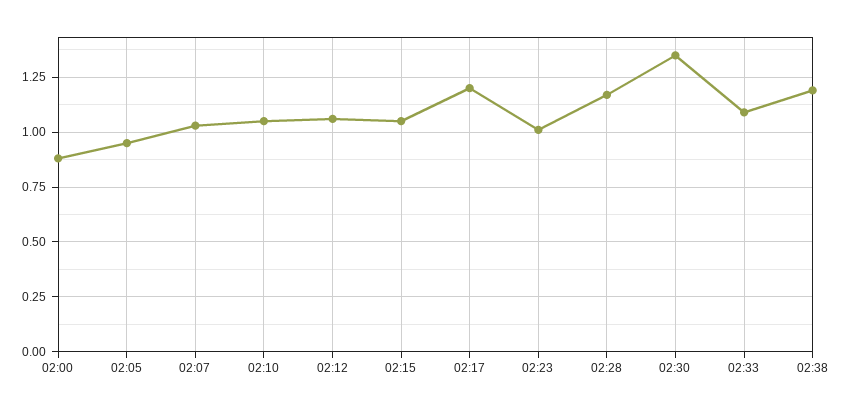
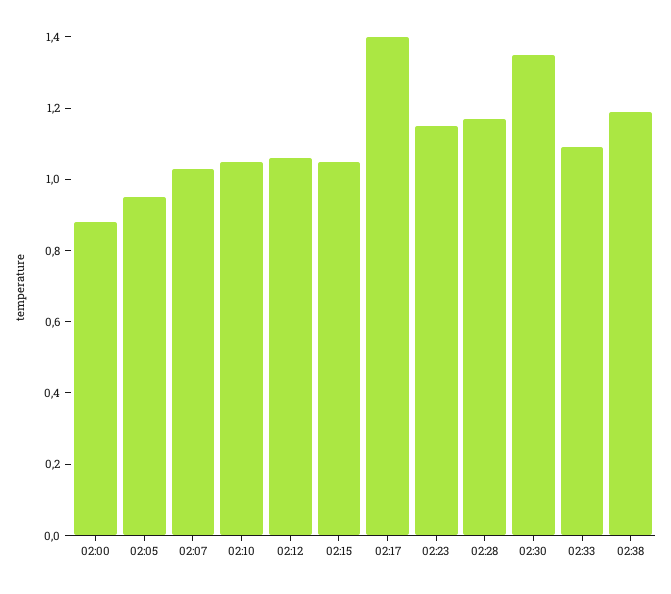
  {
    "02:00": 0.9,
    "02:05": 0.95,
    "02:07": 1.05,
    "02:10": 1.05,
    "02:12": 1.05,
    "02:15": 1.05,
-   "02:17": 1.2,
+   "02:17": 1.4,
-   "02:23": 1,
+   "02:23": 1.15,
    "02:28": 1.15,
    "02:30": 1.35,
    "02:33": 1.1,
    "02:38": 1.2
  }

